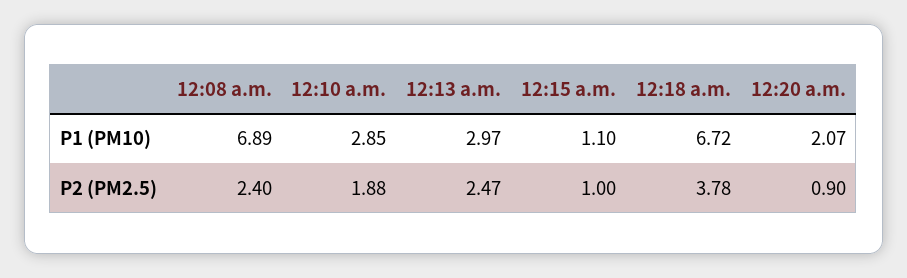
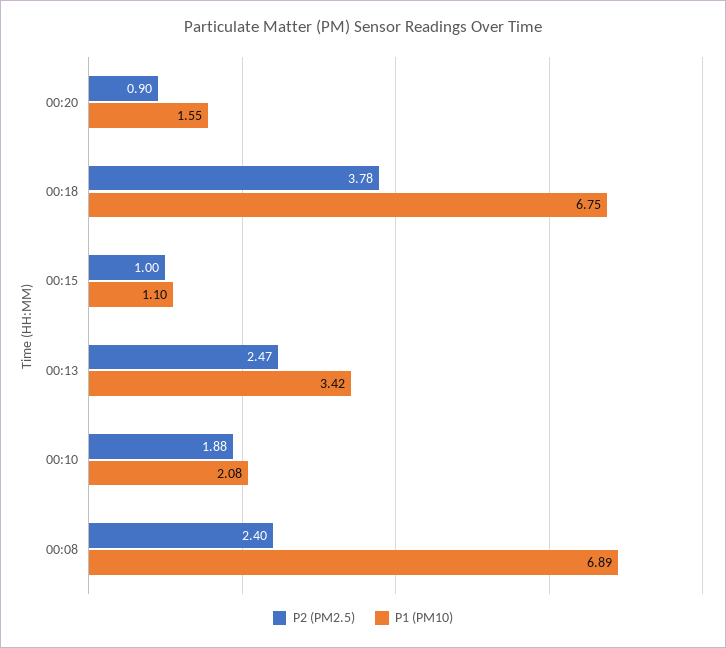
  {
    "P1 (PM10)": {
      "12:08 a.m.": 6.89,
-     "12:10 a.m.": 2.85,
+     "12:10 a.m.": 2.08,
-     "12:13 a.m.": 2.97,
+     "12:13 a.m.": 3.42,
      "12:15 a.m.": 1.1,
-     "12:18 a.m.": 6.72,
+     "12:18 a.m.": 6.75,
-     "12:20 a.m.": 2.07
+     "12:20 a.m.": 1.55
    },
    "P2 (PM2.5)": {
      "12:08 a.m.": 2.4,
      "12:10 a.m.": 1.88,
      "12:13 a.m.": 2.47,
      "12:15 a.m.": 1,
      "12:18 a.m.": 3.78,
      "12:20 a.m.": 0.9
    }
  }

